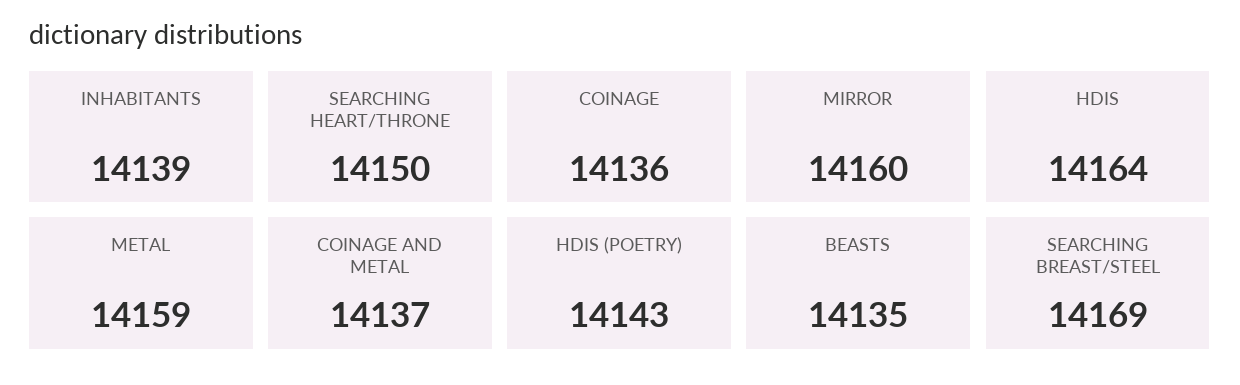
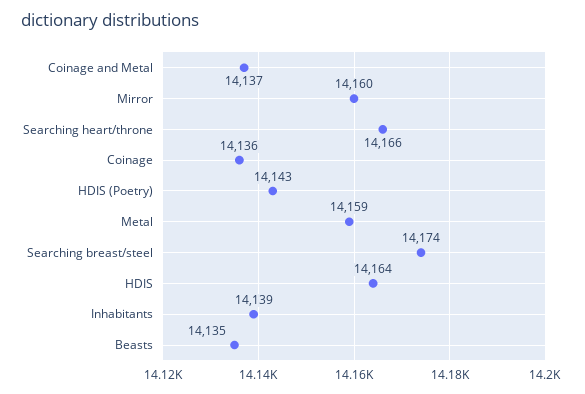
  {
    "INHABITANTS": 14139,
-   "SEARCHING HEART/THRONE": 14150,
+   "SEARCHING HEART/THRONE": 14166,
    "COINAGE": 14136,
    "MIRROR": 14160,
    "HDIS": 14164,
    "METAL": 14159,
    "COINAGE AND METAL": 14137,
    "HDIS (POETRY)": 14143,
    "BEASTS": 14135,
-   "SEARCHING BREAST/STEEL": 14169
+   "SEARCHING BREAST/STEEL": 14174
  }

